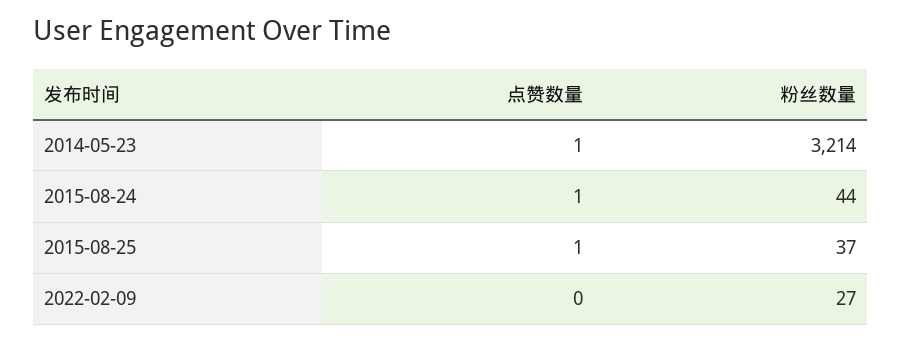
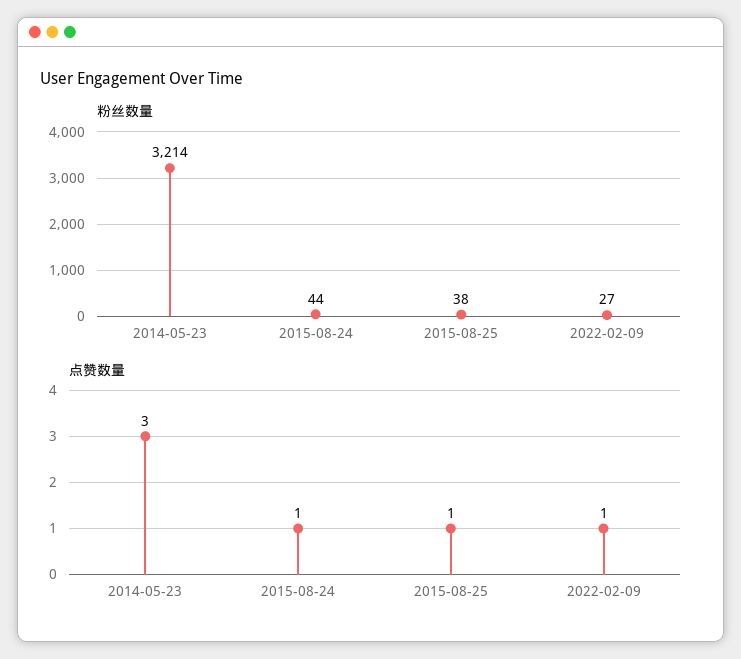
  {
    "点赞数量": {
-     "2014-05-23": 1,
+     "2014-05-23": 3,
      "2015-08-24": 1,
      "2015-08-25": 1,
-     "2022-02-09": 0
+     "2022-02-09": 1
    },
    "粉丝数量": {
      "2014-05-23": 3214,
      "2015-08-24": 44,
-     "2015-08-25": 37,
+     "2015-08-25": 38,
      "2022-02-09": 27
    }
  }

